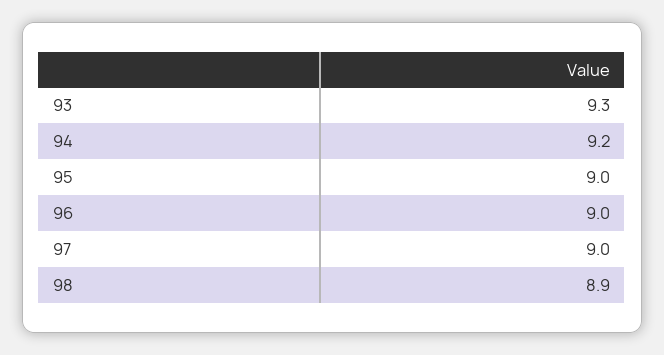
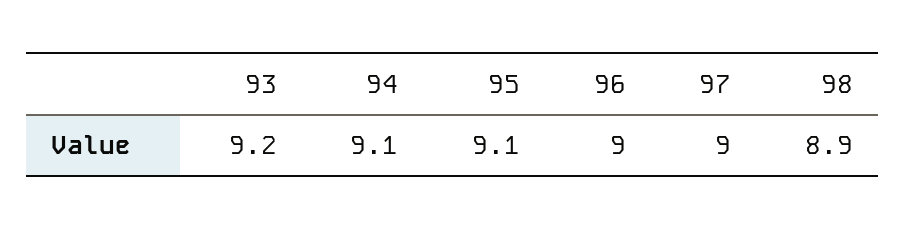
  {
-   "93": 9.3,
+   "93": 9.2,
-   "94": 9.2,
+   "94": 9.1,
-   "95": 9,
+   "95": 9.1,
    "96": 9,
    "97": 9,
    "98": 8.9
  }

